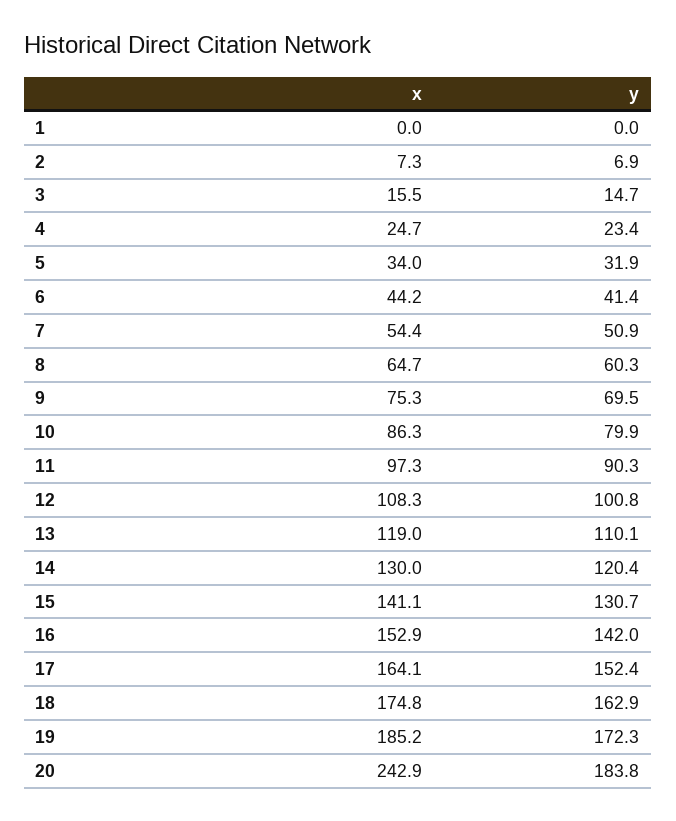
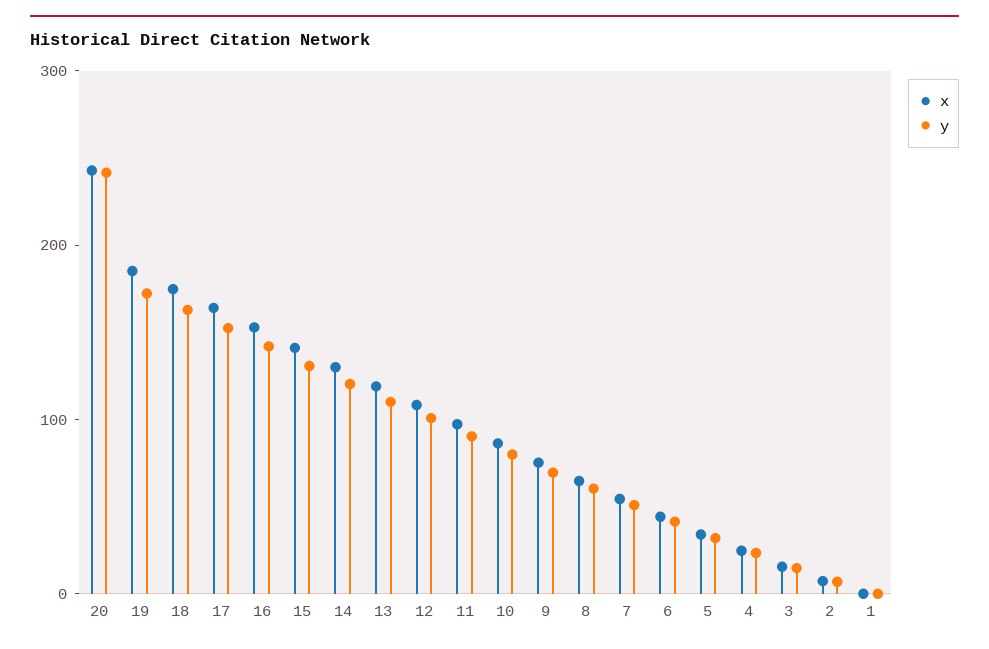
  {
    "x": {
      "1": 0,
      "2": 7.3,
      "3": 15.5,
      "4": 24.7,
      "5": 34,
      "6": 44.2,
      "7": 54.4,
      "8": 64.7,
      "9": 75.3,
      "10": 86.3,
      "11": 97.3,
      "12": 108.3,
      "13": 119,
      "14": 130,
      "15": 141.1,
      "16": 152.9,
      "17": 164.1,
      "18": 174.8,
      "19": 185.2,
      "20": 242.9
    },
    "y": {
      "1": 0,
      "2": 6.9,
      "3": 14.7,
      "4": 23.4,
      "5": 31.9,
      "6": 41.4,
      "7": 50.9,
      "8": 60.3,
      "9": 69.5,
      "10": 79.9,
      "11": 90.3,
      "12": 100.8,
      "13": 110.1,
      "14": 120.4,
      "15": 130.7,
      "16": 142,
      "17": 152.4,
      "18": 162.9,
      "19": 172.3,
-     "20": 183.8
+     "20": 240
    }
  }

